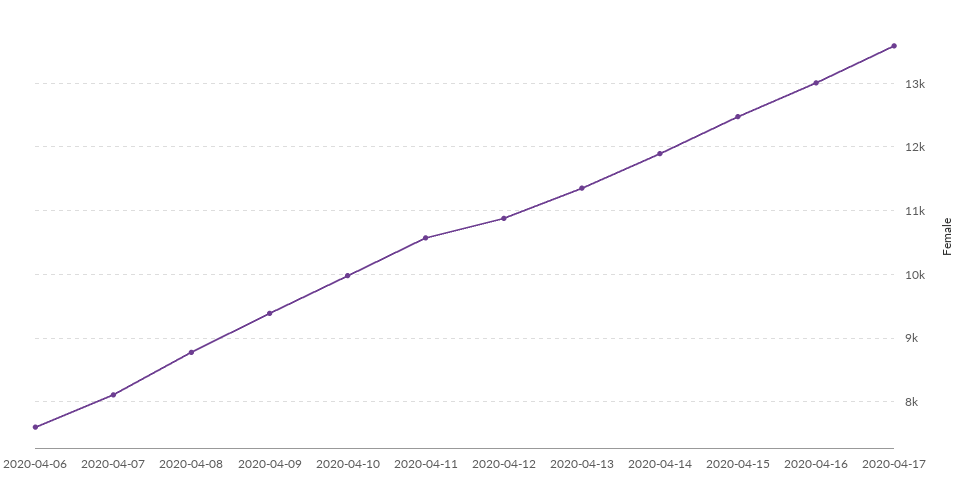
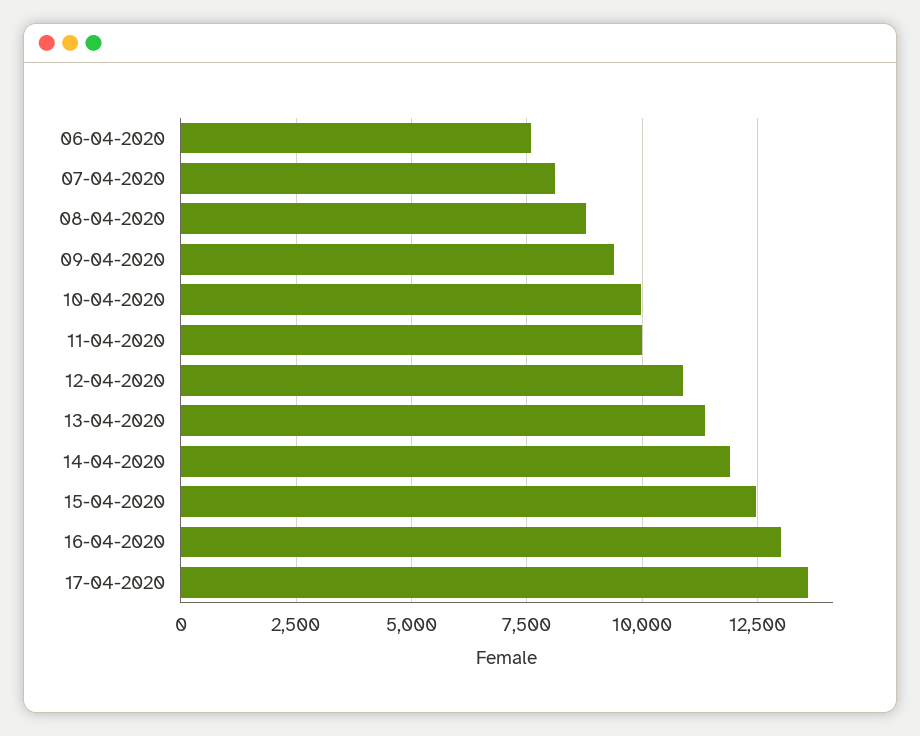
  {
    "2020-04-06": 7600,
    "2020-04-07": 8100,
    "2020-04-08": 8800,
    "2020-04-09": 9400,
    "2020-04-10": 10000,
-   "2020-04-11": 10600,
+   "2020-04-11": 10000,
    "2020-04-12": 10900,
    "2020-04-13": 11400,
    "2020-04-14": 11900,
    "2020-04-15": 12500,
    "2020-04-16": 13000,
    "2020-04-17": 13600
  }

